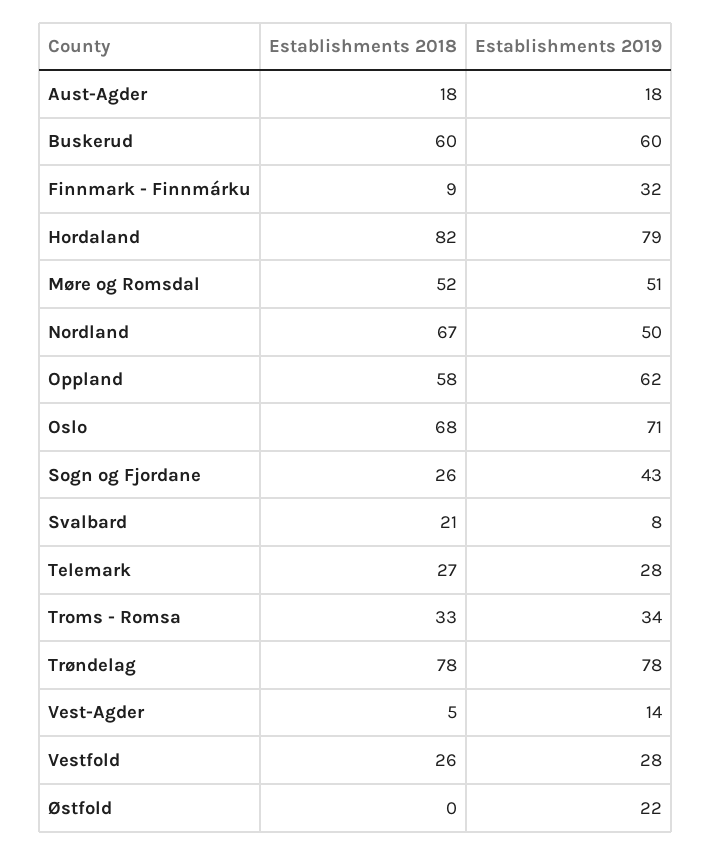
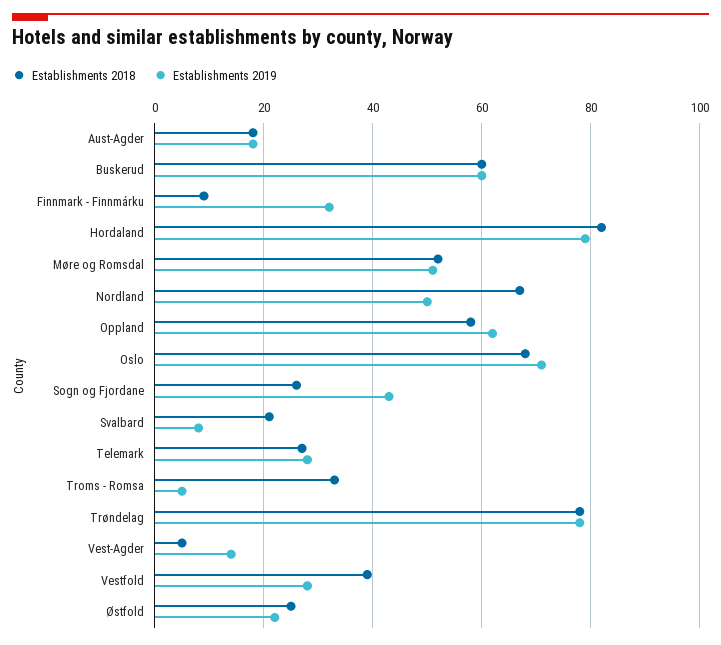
  {
    "Establishments 2018": {
      "Aust-Agder": 18,
      "Buskerud": 60,
      "Finnmark - Finnmárku": 9,
      "Hordaland": 82,
      "Møre og Romsdal": 52,
      "Nordland": 67,
      "Oppland": 58,
      "Oslo": 68,
      "Sogn og Fjordane": 26,
      "Svalbard": 21,
      "Telemark": 27,
      "Troms - Romsa": 33,
      "Trøndelag": 78,
      "Vest-Agder": 5,
-     "Vestfold": 26,
+     "Vestfold": 40,
-     "Østfold": 0
+     "Østfold": 25
    },
    "Establishments 2019": {
      "Aust-Agder": 18,
      "Buskerud": 60,
      "Finnmark - Finnmárku": 32,
      "Hordaland": 79,
      "Møre og Romsdal": 51,
      "Nordland": 50,
      "Oppland": 62,
      "Oslo": 71,
      "Sogn og Fjordane": 43,
      "Svalbard": 8,
      "Telemark": 28,
-     "Troms - Romsa": 34,
+     "Troms - Romsa": 5,
      "Trøndelag": 78,
      "Vest-Agder": 14,
      "Vestfold": 28,
      "Østfold": 22
    }
  }

